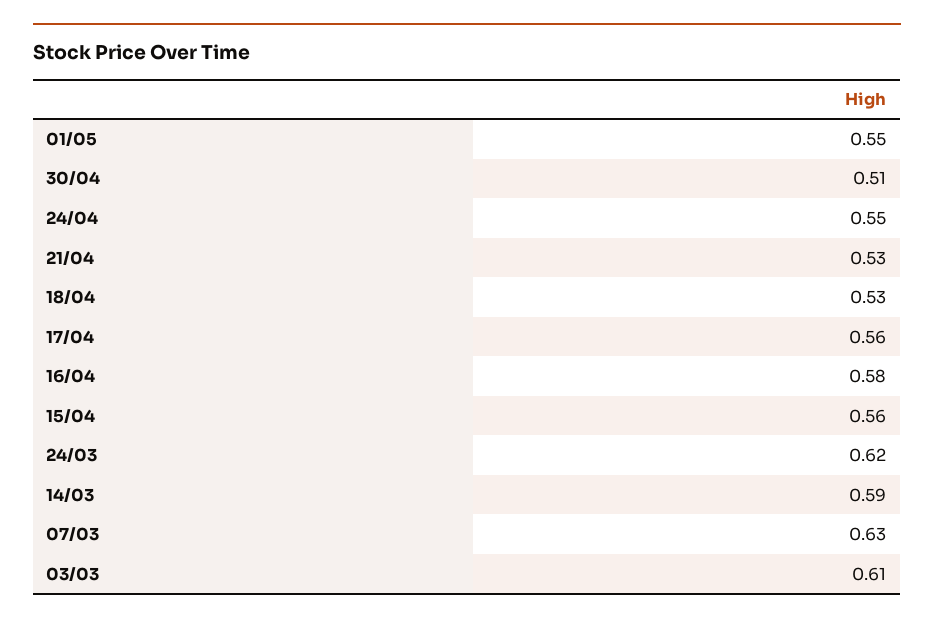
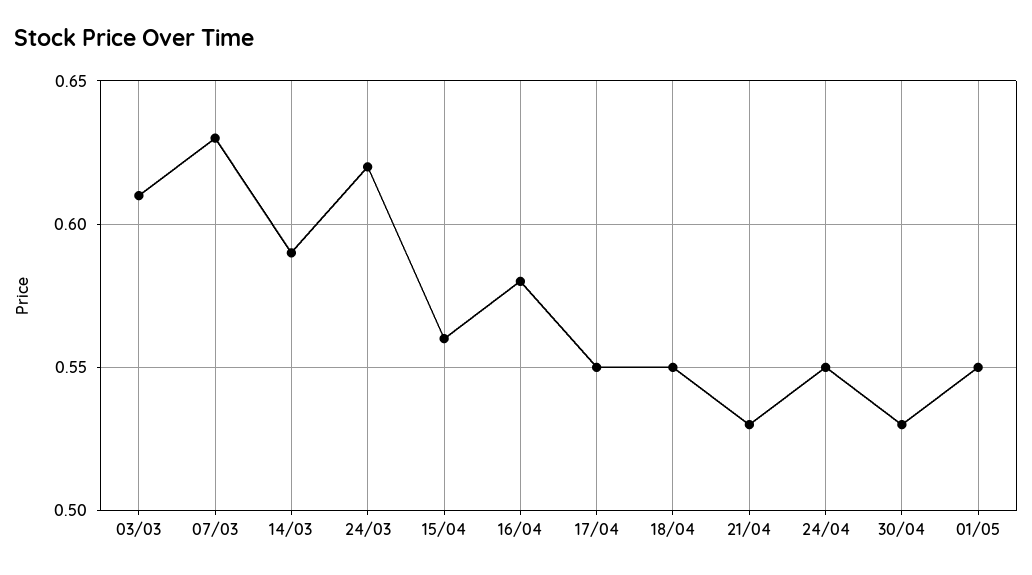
  {
    "01/05": 0.55,
-   "30/04": 0.51,
+   "30/04": 0.53,
    "24/04": 0.55,
    "21/04": 0.53,
-   "18/04": 0.53,
+   "18/04": 0.55,
-   "17/04": 0.56,
+   "17/04": 0.55,
    "16/04": 0.58,
    "15/04": 0.56,
    "24/03": 0.62,
    "14/03": 0.59,
    "07/03": 0.63,
    "03/03": 0.61
  }

